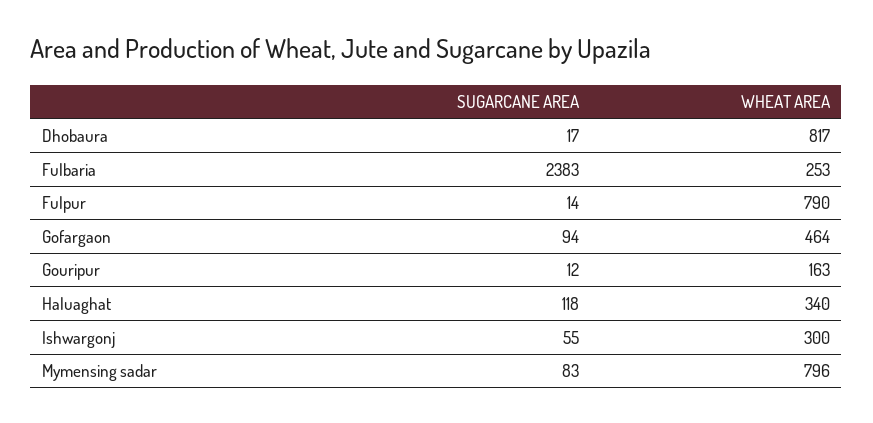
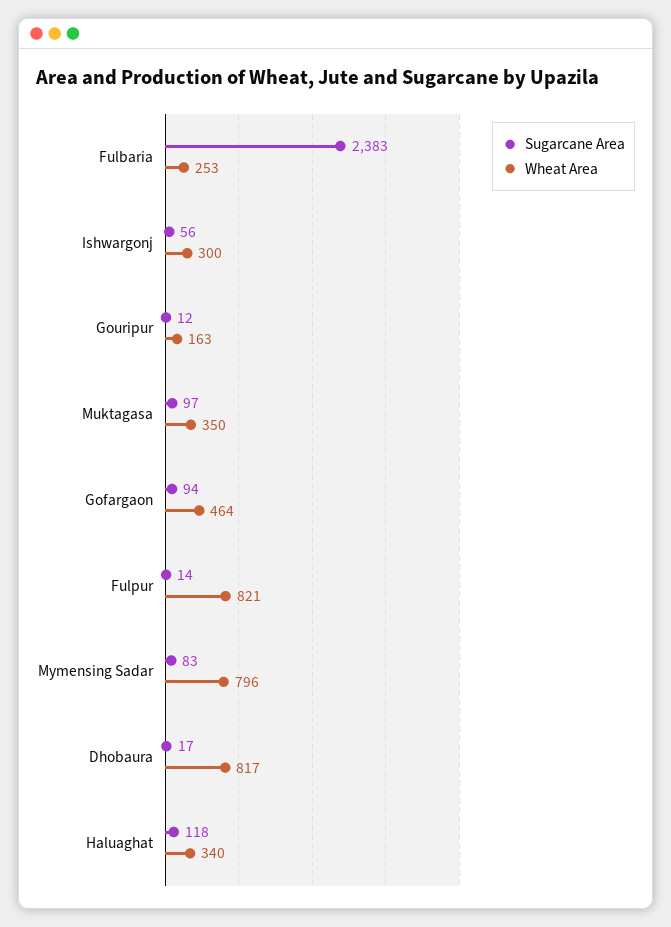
  {
    "SUGARCANE AREA": {
      "Dhobaura": 17,
      "Fulbaria": 2383,
      "Fulpur": 14,
      "Gofargaon": 94,
      "Gouripur": 12,
      "Haluaghat": 118,
-     "Ishwargonj": 55,
+     "Ishwargonj": 56,
-     "Mymensing sadar": 83
+     "Mymensing sadar": 83,
+     "Muktagasa": 97
    },
    "WHEAT AREA": {
      "Dhobaura": 817,
      "Fulbaria": 253,
-     "Fulpur": 790,
+     "Fulpur": 821,
      "Gofargaon": 464,
      "Gouripur": 163,
      "Haluaghat": 340,
      "Ishwargonj": 300,
-     "Mymensing sadar": 796
+     "Mymensing sadar": 796,
+     "Muktagasa": 350
    }
  }

